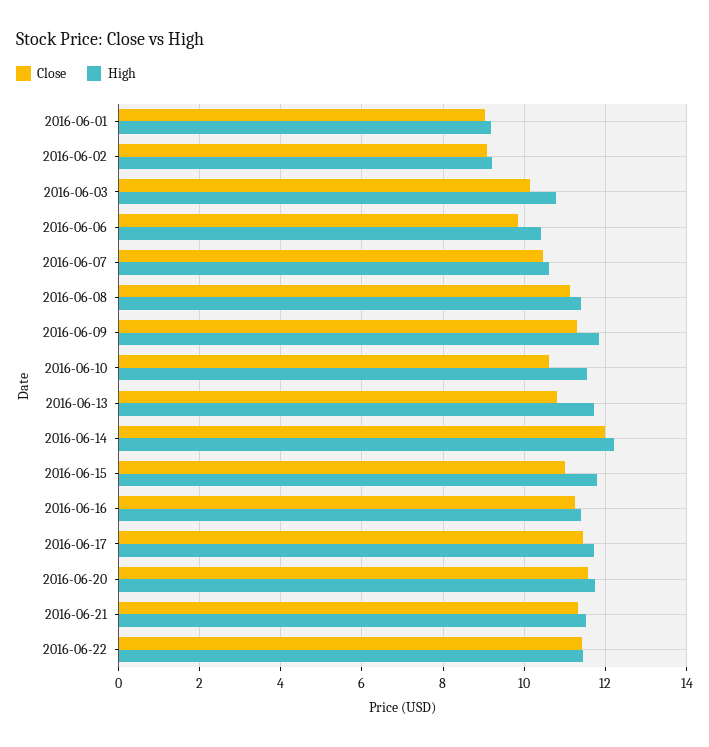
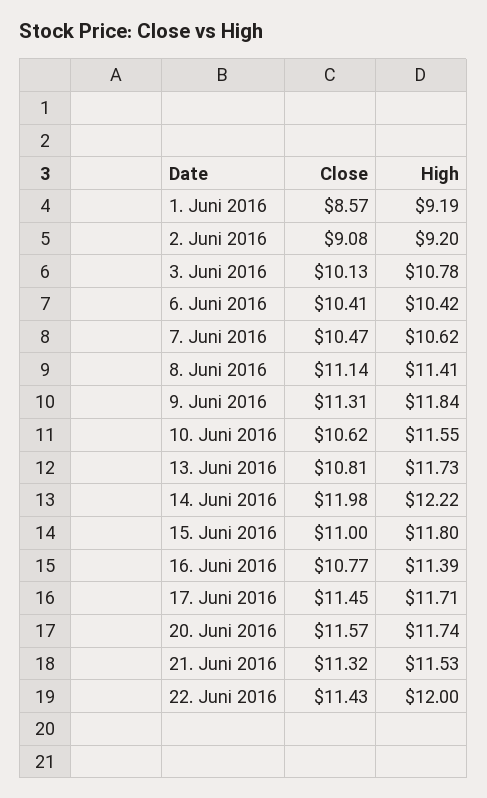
  {
    "Close": {
-     "2016-06-01": 9,
+     "2016-06-01": 8.57,
      "2016-06-02": 9.08,
      "2016-06-03": 10.13,
-     "2016-06-06": 9.8,
+     "2016-06-06": 10.41,
      "2016-06-07": 10.47,
      "2016-06-08": 11.14,
      "2016-06-09": 11.31,
      "2016-06-10": 10.62,
      "2016-06-13": 10.81,
      "2016-06-14": 11.98,
      "2016-06-15": 11,
-     "2016-06-16": 11.2,
+     "2016-06-16": 10.77,
      "2016-06-17": 11.45,
      "2016-06-20": 11.57,
      "2016-06-21": 11.32,
      "2016-06-22": 11.43
    },
    "High": {
      "2016-06-01": 9.19,
      "2016-06-02": 9.2,
      "2016-06-03": 10.78,
      "2016-06-06": 10.42,
      "2016-06-07": 10.62,
      "2016-06-08": 11.41,
      "2016-06-09": 11.84,
      "2016-06-10": 11.55,
      "2016-06-13": 11.73,
      "2016-06-14": 12.22,
      "2016-06-15": 11.8,
      "2016-06-16": 11.39,
      "2016-06-17": 11.71,
      "2016-06-20": 11.74,
      "2016-06-21": 11.53,
-     "2016-06-22": 11.4
+     "2016-06-22": 12
    }
  }

